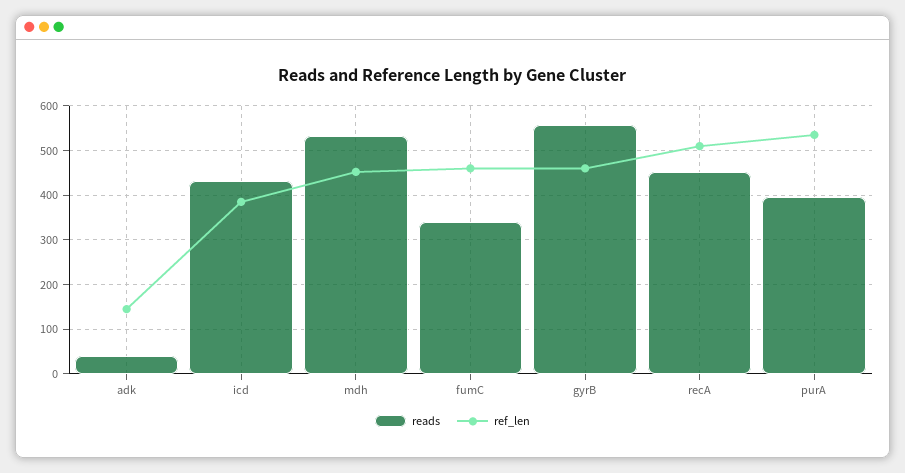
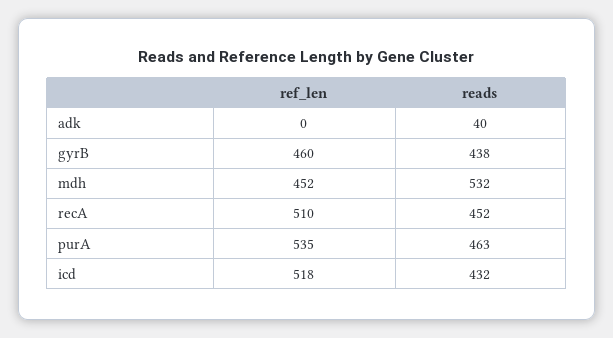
  {
    "reads": {
      "adk": 40,
      "icd": 432,
      "mdh": 532,
-     "fumC": 340,
-     "gyrB": 560,
+     "gyrB": 438,
      "recA": 452,
-     "purA": 400
+     "purA": 463
    },
    "ref_len": {
-     "adk": 140,
+     "adk": 0,
-     "icd": 380,
+     "icd": 518,
      "mdh": 452,
-     "fumC": 460,
      "gyrB": 460,
      "recA": 510,
      "purA": 535
    }
  }

